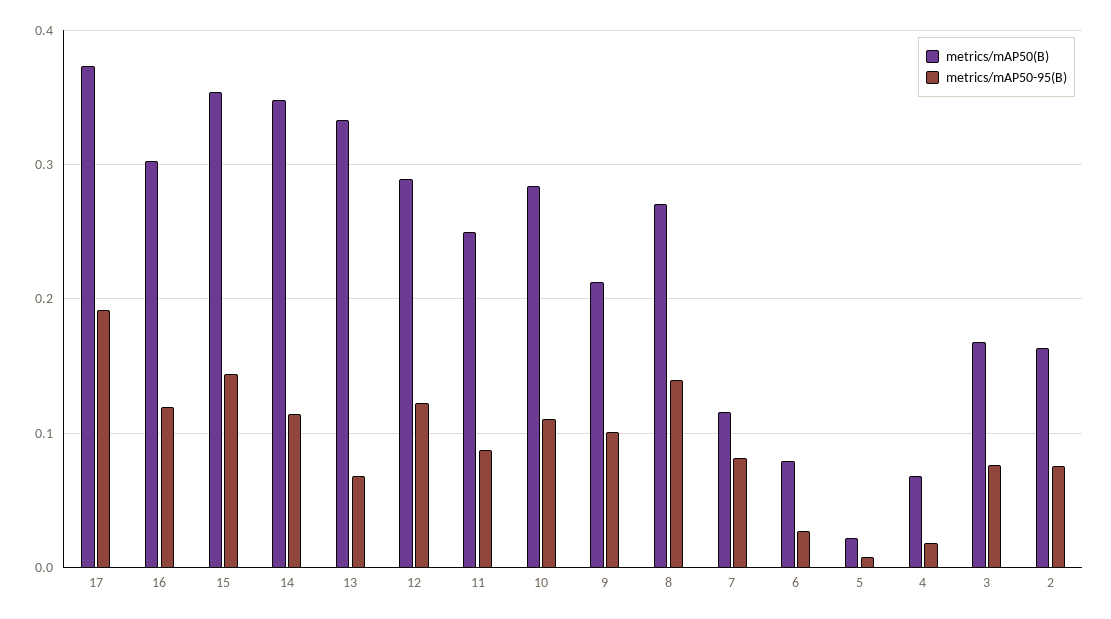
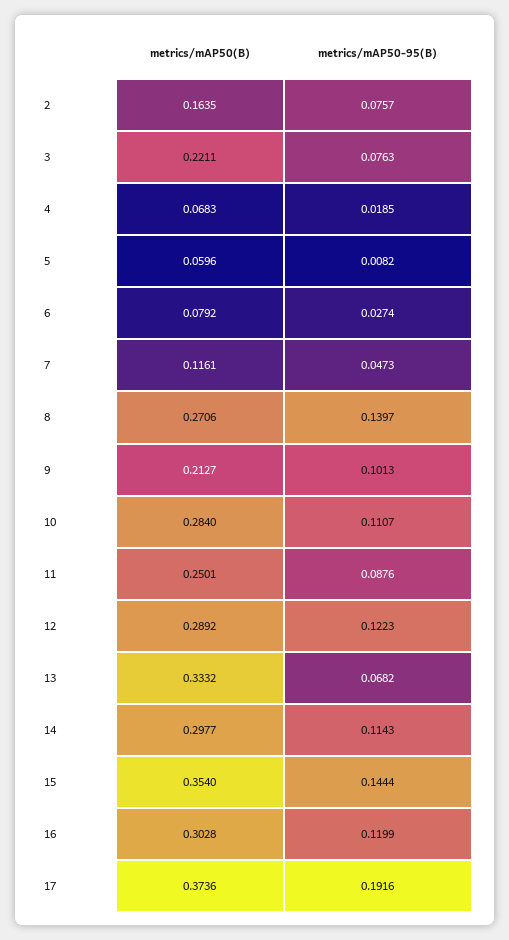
  {
    "metrics/mAP50(B)": {
      "17": 0.3736,
      "16": 0.3028,
      "15": 0.354,
-     "14": 0.35,
+     "14": 0.2977,
      "13": 0.3332,
      "12": 0.2892,
      "11": 0.2501,
      "10": 0.284,
      "9": 0.2127,
      "8": 0.2706,
      "7": 0.1161,
      "6": 0.0792,
-     "5": 0.02,
+     "5": 0.0596,
      "4": 0.0683,
-     "3": 0.17,
+     "3": 0.2211,
      "2": 0.1635
    },
    "metrics/mAP50-95(B)": {
      "17": 0.1916,
      "16": 0.1199,
      "15": 0.1444,
      "14": 0.1143,
      "13": 0.0682,
      "12": 0.1223,
      "11": 0.0876,
      "10": 0.1107,
      "9": 0.1013,
      "8": 0.1397,
-     "7": 0.08,
+     "7": 0.0473,
      "6": 0.0274,
      "5": 0.0082,
      "4": 0.0185,
      "3": 0.0763,
      "2": 0.0757
    }
  }

